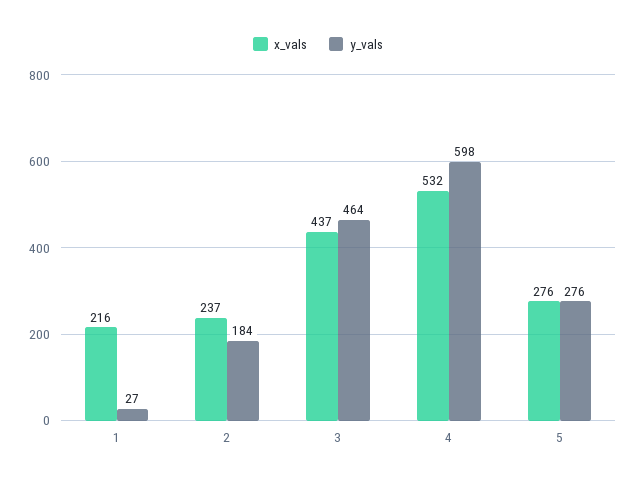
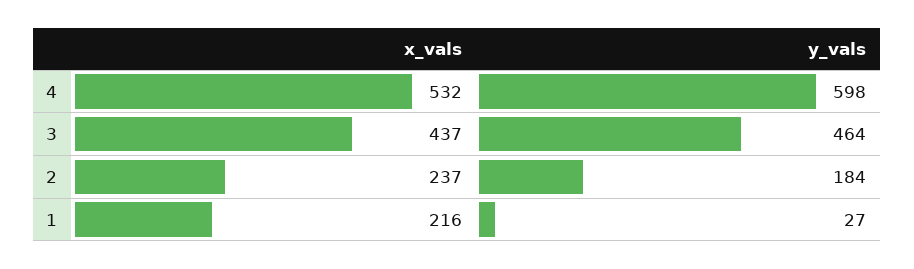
  {
    "x_vals": {
      "1": 216,
      "2": 237,
      "3": 437,
-     "4": 532,
+     "4": 532
-     "5": 276
    },
    "y_vals": {
      "1": 27,
      "2": 184,
      "3": 464,
-     "4": 598,
+     "4": 598
-     "5": 276
    }
  }

